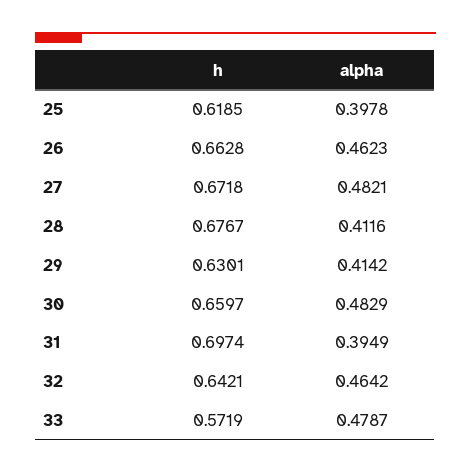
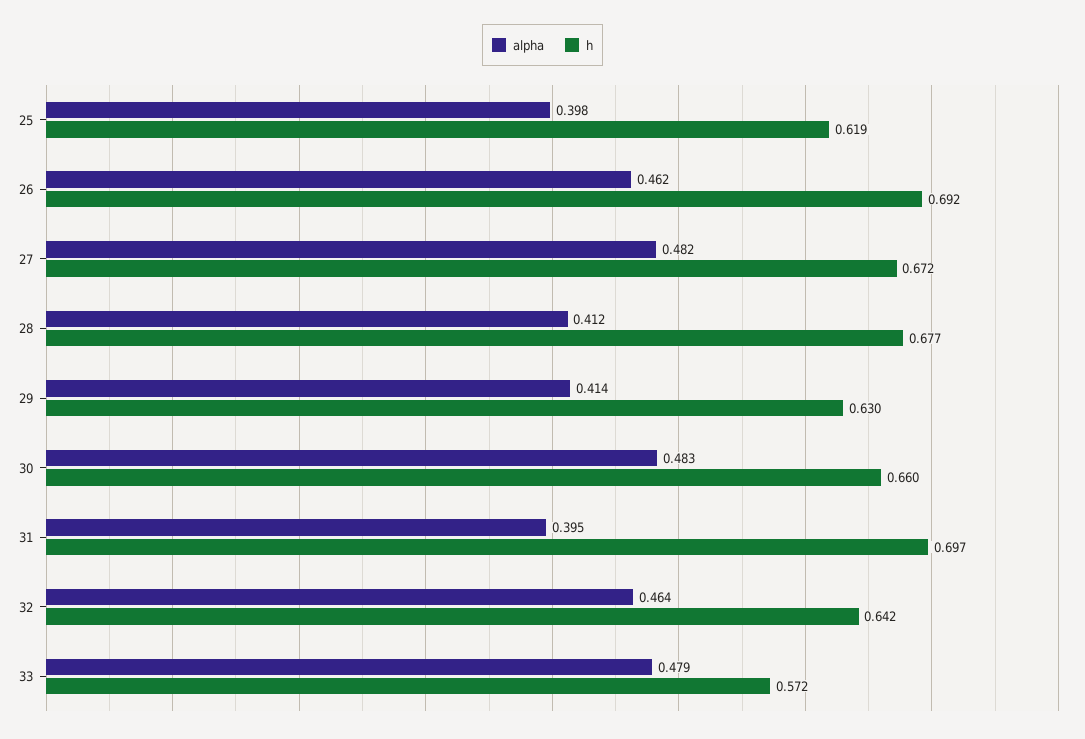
  {
    "h": {
      "25": 0.6185,
-     "26": 0.6628,
+     "26": 0.692,
      "27": 0.6718,
      "28": 0.6767,
      "29": 0.6301,
      "30": 0.6597,
      "31": 0.6974,
      "32": 0.6421,
      "33": 0.5719
    },
    "alpha": {
      "25": 0.3978,
      "26": 0.4623,
      "27": 0.4821,
      "28": 0.4116,
      "29": 0.4142,
      "30": 0.4829,
      "31": 0.3949,
      "32": 0.4642,
      "33": 0.4787
    }
  }

